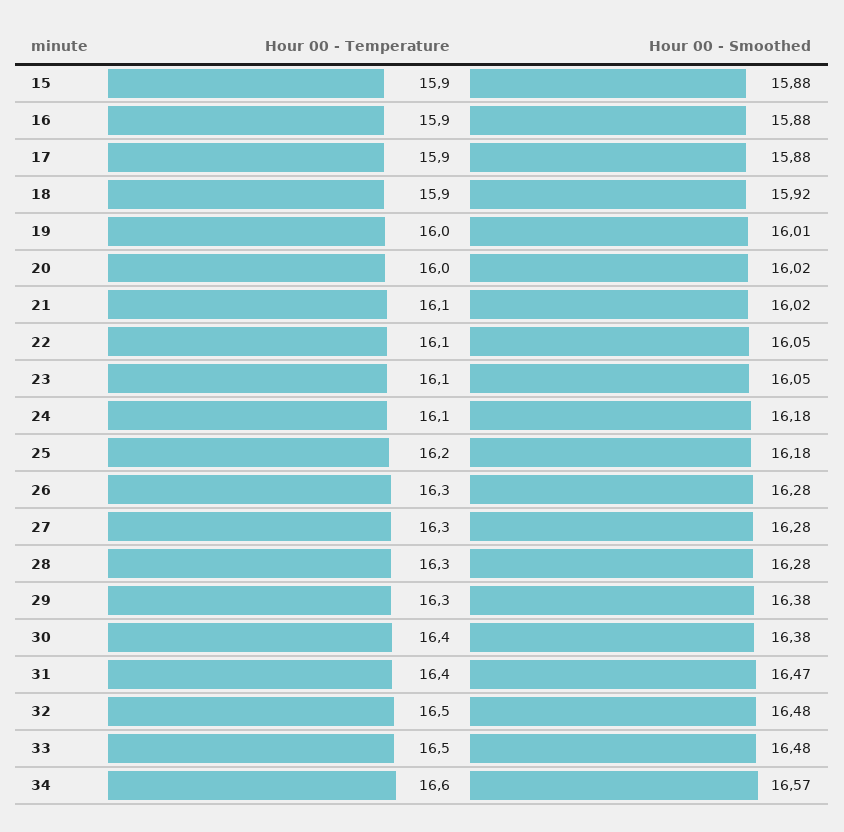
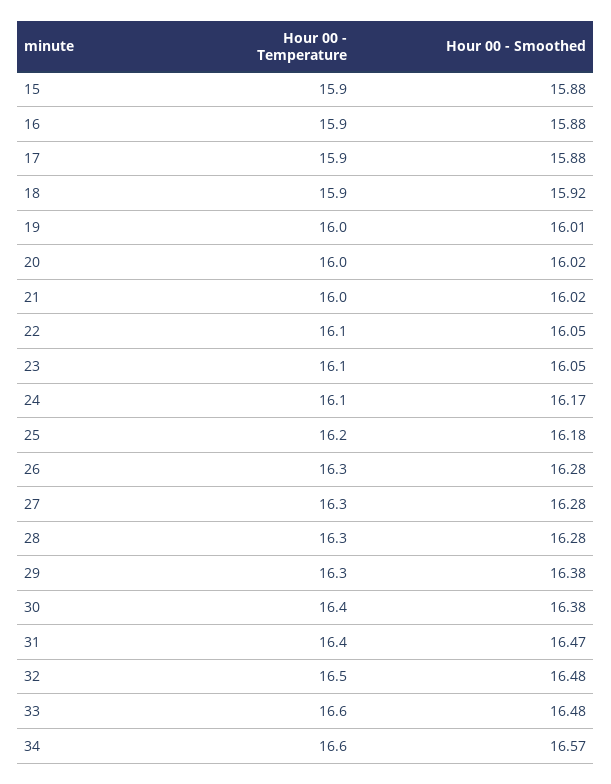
  {
    "Hour 00 - Temperature": {
      "15": 15.9,
      "16": 15.9,
      "17": 15.9,
      "18": 15.9,
      "19": 16,
      "20": 16,
-     "21": 16.1,
+     "21": 16,
      "22": 16.1,
      "23": 16.1,
      "24": 16.1,
      "25": 16.2,
      "26": 16.3,
      "27": 16.3,
      "28": 16.3,
      "29": 16.3,
      "30": 16.4,
      "31": 16.4,
      "32": 16.5,
-     "33": 16.5,
+     "33": 16.6,
      "34": 16.6
    },
    "Hour 00 - Smoothed": {
      "15": 15.88,
      "16": 15.88,
      "17": 15.88,
      "18": 15.92,
      "19": 16.01,
      "20": 16.02,
      "21": 16.02,
      "22": 16.05,
      "23": 16.05,
-     "24": 16.18,
+     "24": 16.17,
      "25": 16.18,
      "26": 16.28,
      "27": 16.28,
      "28": 16.28,
      "29": 16.38,
      "30": 16.38,
      "31": 16.47,
      "32": 16.48,
      "33": 16.48,
      "34": 16.57
    }
  }

